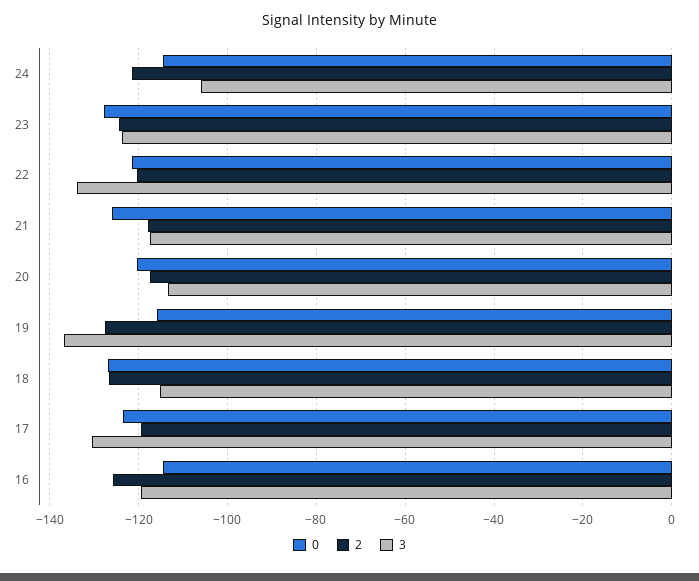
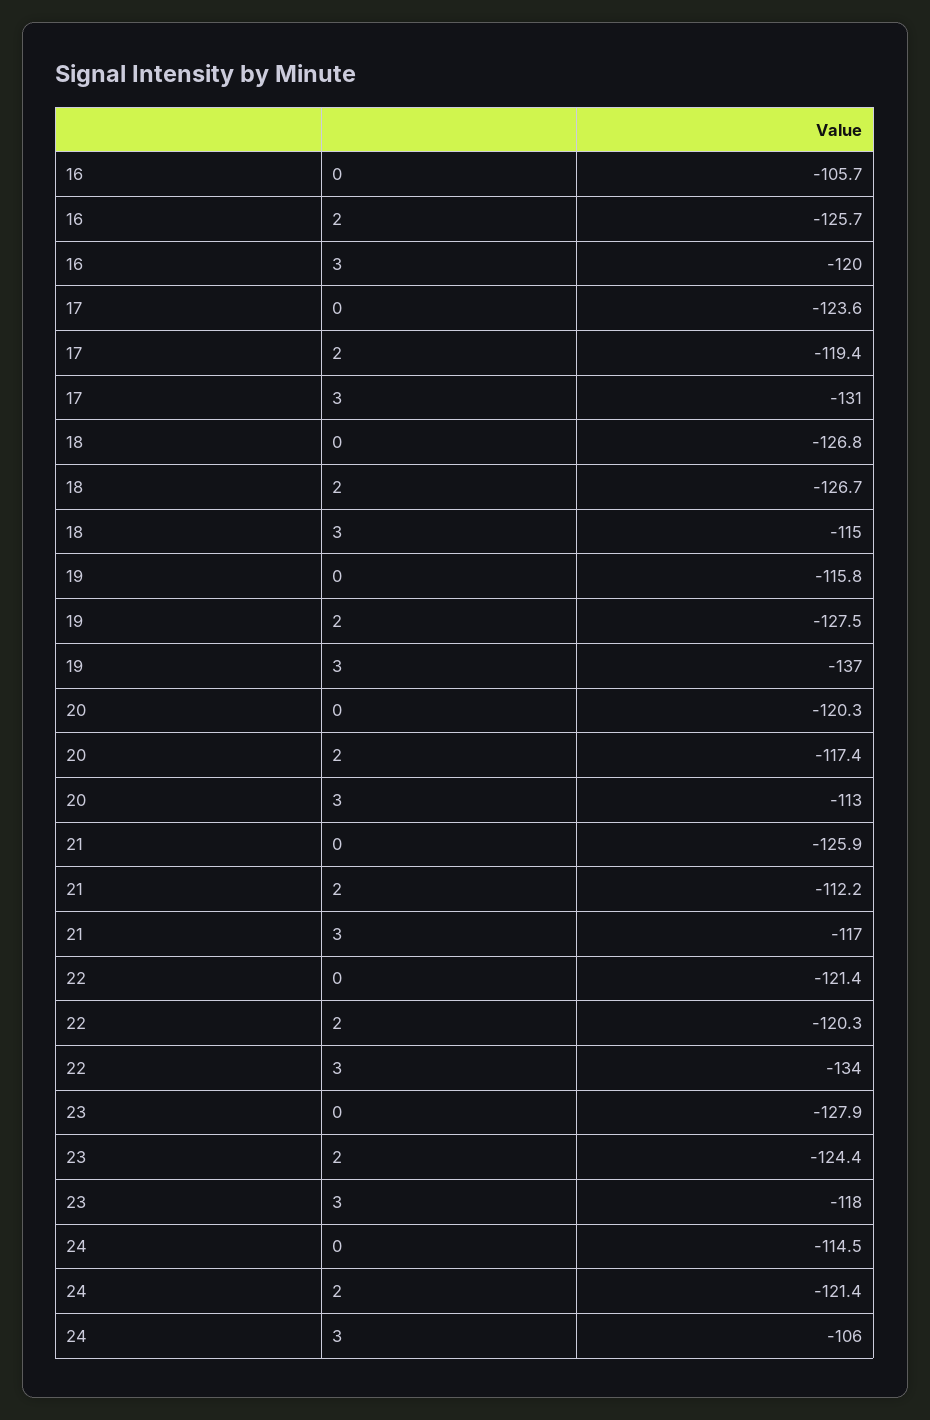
  {
    "0": {
      "24": -114.5,
      "23": -127.9,
      "22": -121.4,
      "21": -125.9,
      "20": -120.3,
      "19": -115.8,
      "18": -126.8,
      "17": -123.6,
-     "16": -114
+     "16": -105.7
    },
    "2": {
      "24": -121.4,
      "23": -124.4,
      "22": -120.3,
-     "21": -118,
+     "21": -112.2,
      "20": -117.4,
      "19": -127.5,
      "18": -126.7,
      "17": -119.4,
      "16": -125.7
    },
    "3": {
      "24": -106,
-     "23": -124,
+     "23": -118,
      "22": -134,
      "21": -117,
      "20": -113,
      "19": -137,
      "18": -115,
      "17": -131,
      "16": -120
    }
  }

